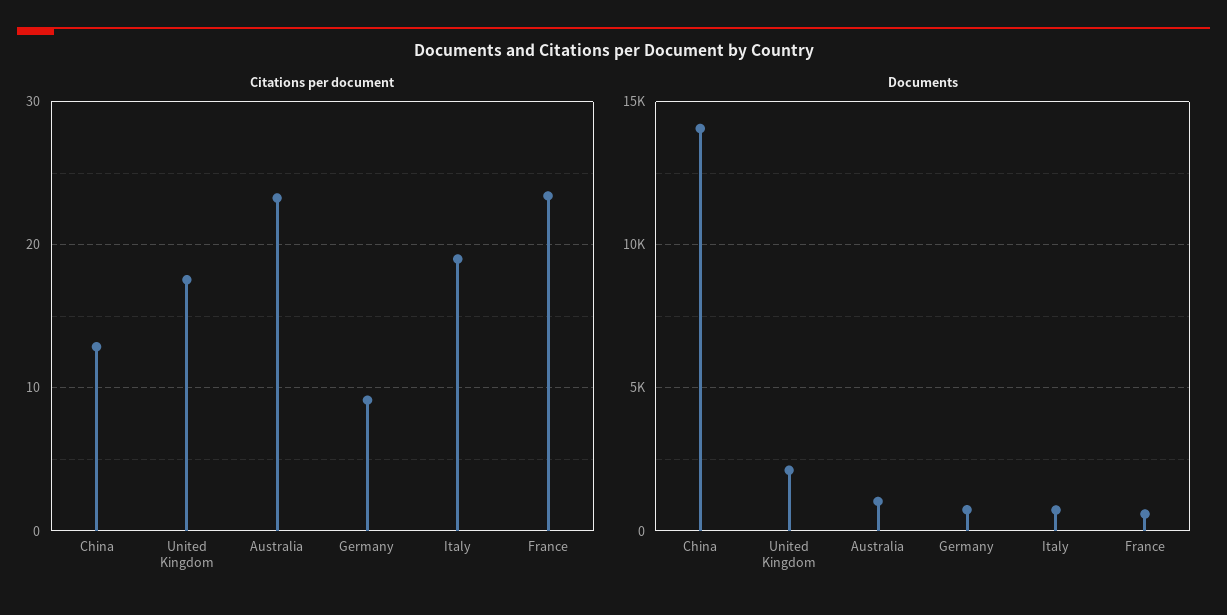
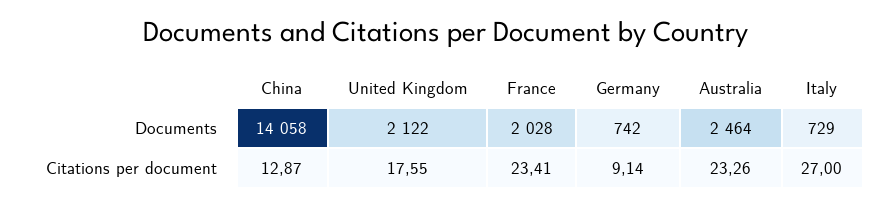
  {
    "Citations per document": {
      "China": 12.87,
      "United Kingdom": 17.55,
      "Australia": 23.26,
      "Germany": 9.14,
-     "Italy": 19,
+     "Italy": 27,
      "France": 23.41
    },
    "Documents": {
      "China": 14058,
      "United Kingdom": 2122,
-     "Australia": 1000,
+     "Australia": 2464,
      "Germany": 742,
      "Italy": 729,
-     "France": 500
+     "France": 2028
    }
  }

